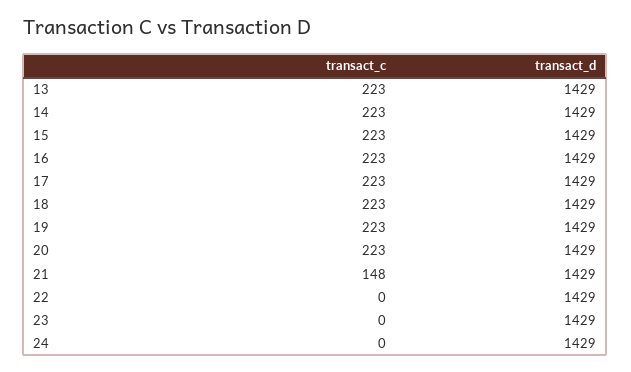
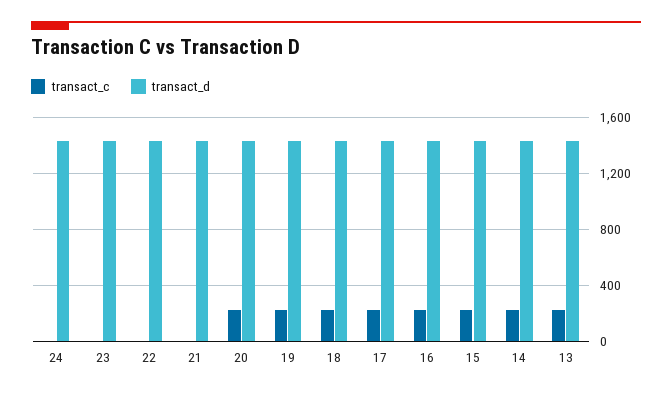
  {
    "transact_c": {
      "13": 223,
      "14": 223,
      "15": 223,
      "16": 223,
      "17": 223,
      "18": 223,
      "19": 223,
      "20": 223,
-     "21": 148,
+     "21": 0,
      "22": 0,
      "23": 0,
      "24": 0
    },
    "transact_d": {
      "13": 1429,
      "14": 1429,
      "15": 1429,
      "16": 1429,
      "17": 1429,
      "18": 1429,
      "19": 1429,
      "20": 1429,
      "21": 1429,
      "22": 1429,
      "23": 1429,
      "24": 1429
    }
  }

